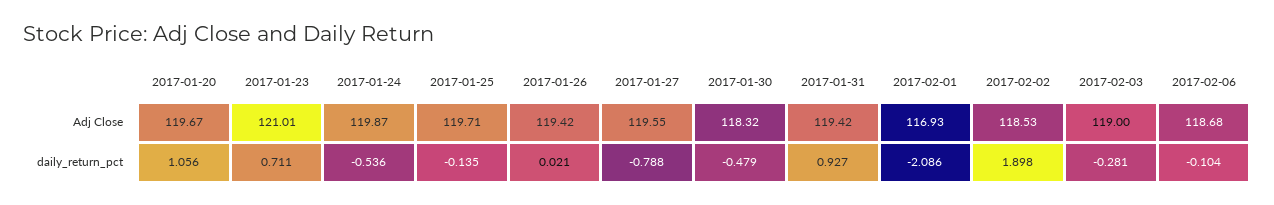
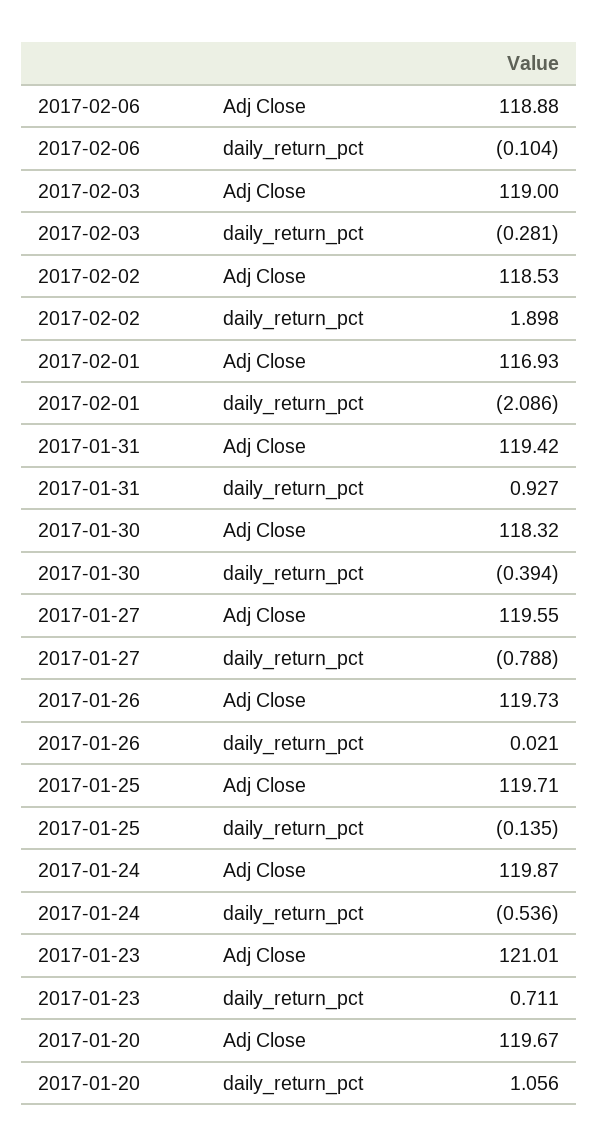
  {
    "2017-01-20": {
      "Adj Close": 119.67,
      "daily_return_pct": 1.056
    },
    "2017-01-23": {
      "Adj Close": 121.01,
      "daily_return_pct": 0.711
    },
    "2017-01-24": {
      "Adj Close": 119.87,
      "daily_return_pct": -0.536
    },
    "2017-01-25": {
      "Adj Close": 119.71,
      "daily_return_pct": -0.135
    },
    "2017-01-26": {
-     "Adj Close": 119.42,
+     "Adj Close": 119.73,
      "daily_return_pct": 0.021
    },
    "2017-01-27": {
      "Adj Close": 119.55,
      "daily_return_pct": -0.788
    },
    "2017-01-30": {
      "Adj Close": 118.32,
-     "daily_return_pct": -0.479
+     "daily_return_pct": -0.394
    },
    "2017-01-31": {
      "Adj Close": 119.42,
      "daily_return_pct": 0.927
    },
    "2017-02-01": {
      "Adj Close": 116.93,
      "daily_return_pct": -2.086
    },
    "2017-02-02": {
      "Adj Close": 118.53,
      "daily_return_pct": 1.898
    },
    "2017-02-03": {
      "Adj Close": 119,
      "daily_return_pct": -0.281
    },
    "2017-02-06": {
-     "Adj Close": 118.68,
+     "Adj Close": 118.88,
      "daily_return_pct": -0.104
    }
  }

